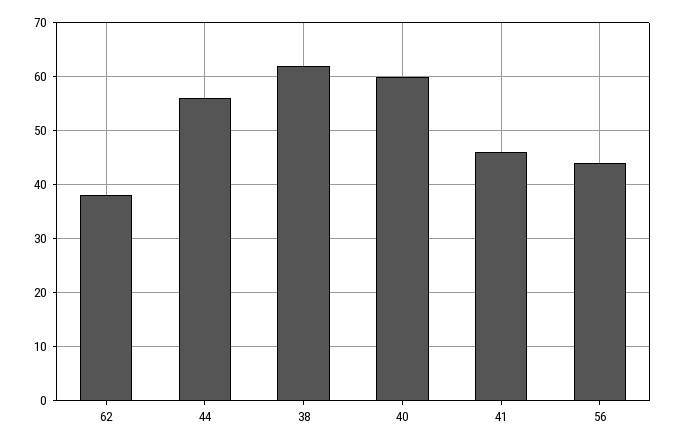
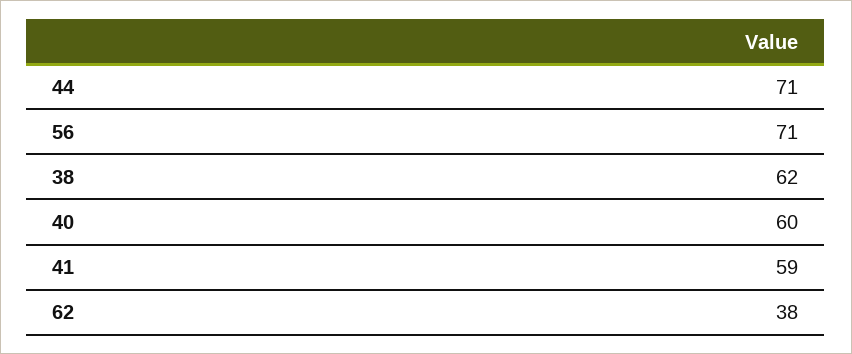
  {
    "62": 38,
-   "44": 55,
+   "44": 71,
    "38": 62,
    "40": 60,
-   "41": 45,
+   "41": 59,
-   "56": 45
+   "56": 71
  }

